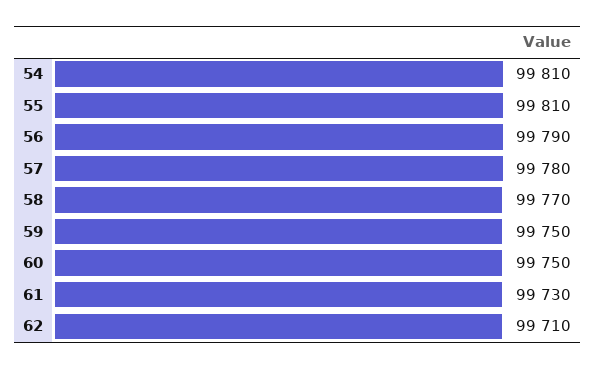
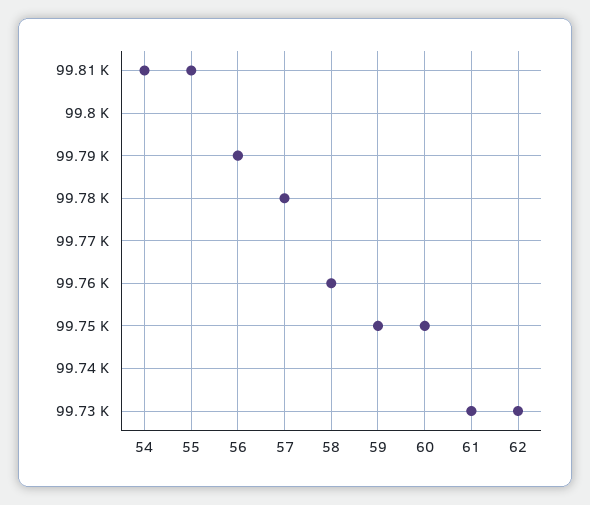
  {
    "54": 99810,
    "55": 99810,
    "56": 99790,
    "57": 99780,
-   "58": 99770,
+   "58": 99760,
    "59": 99750,
    "60": 99750,
    "61": 99730,
-   "62": 99710
+   "62": 99730
  }

